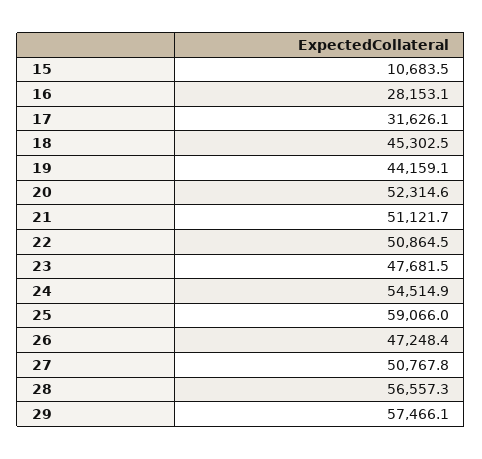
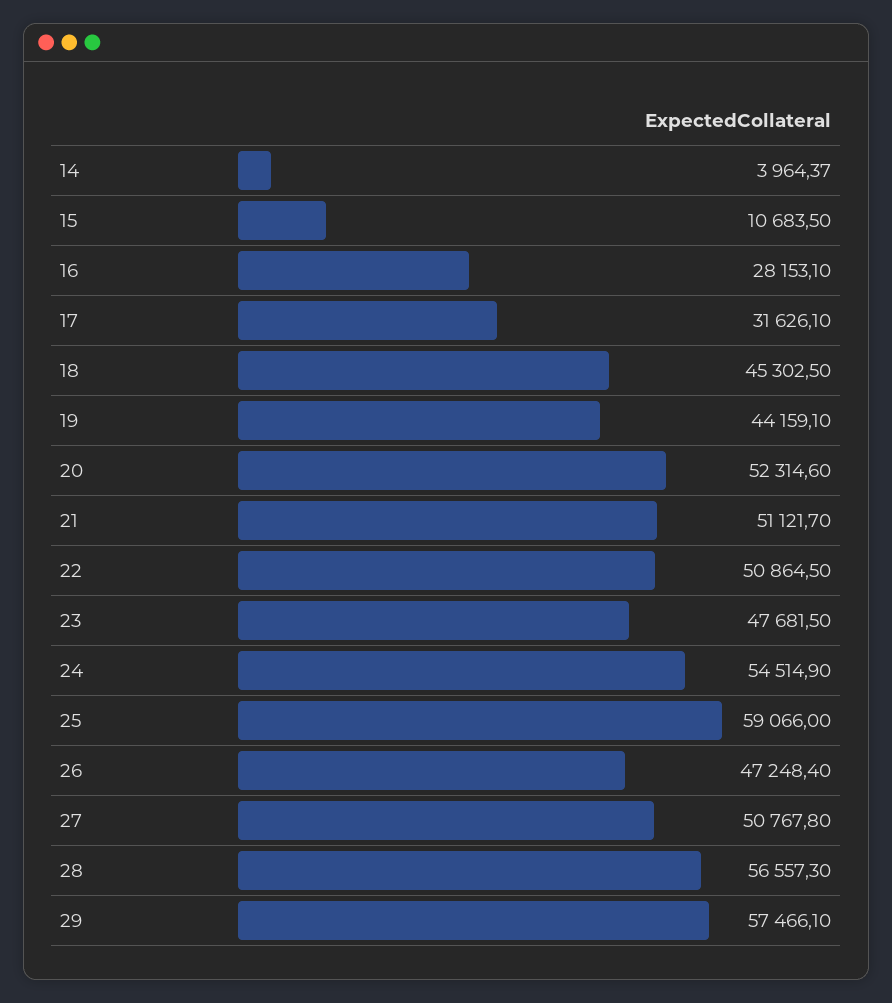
  {
    "15": 10683.5,
    "16": 28153.1,
    "17": 31626.1,
    "18": 45302.5,
    "19": 44159.1,
    "20": 52314.6,
    "21": 51121.7,
    "22": 50864.5,
    "23": 47681.5,
    "24": 54514.9,
    "25": 59066,
    "26": 47248.4,
    "27": 50767.8,
    "28": 56557.3,
-   "29": 57466.1
+   "29": 57466.1,
+   "14": 3964.37
  }

